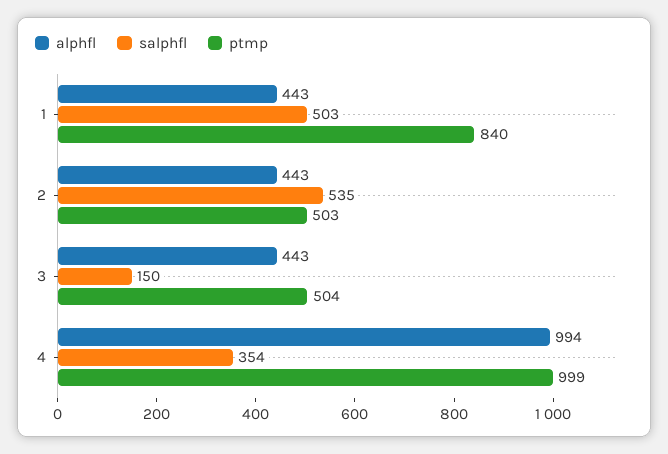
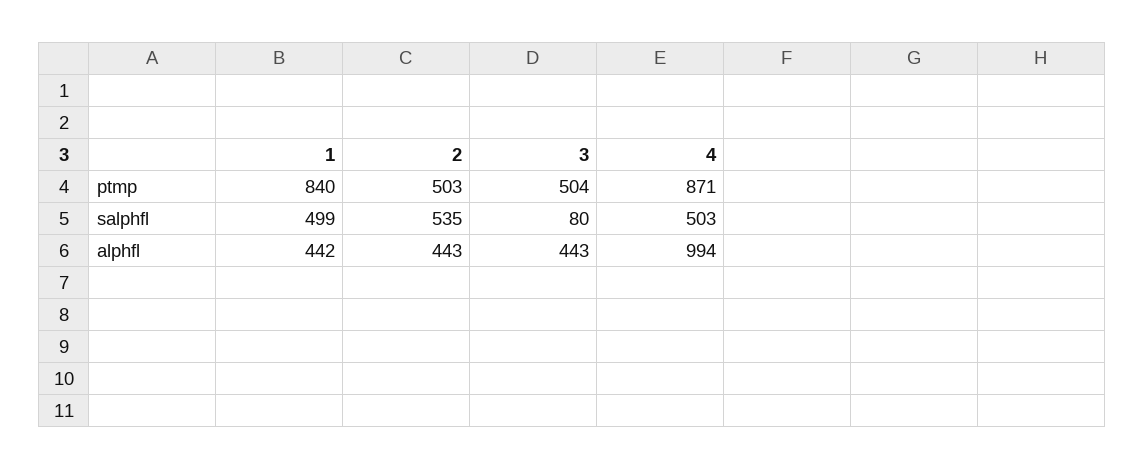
  {
    "alphfl": {
-     "1": 443,
+     "1": 442,
      "2": 443,
      "3": 443,
      "4": 994
    },
    "salphfl": {
-     "1": 503,
+     "1": 499,
      "2": 535,
-     "3": 150,
+     "3": 80,
-     "4": 354
+     "4": 503
    },
    "ptmp": {
      "1": 840,
      "2": 503,
      "3": 504,
-     "4": 999
+     "4": 871
    }
  }

